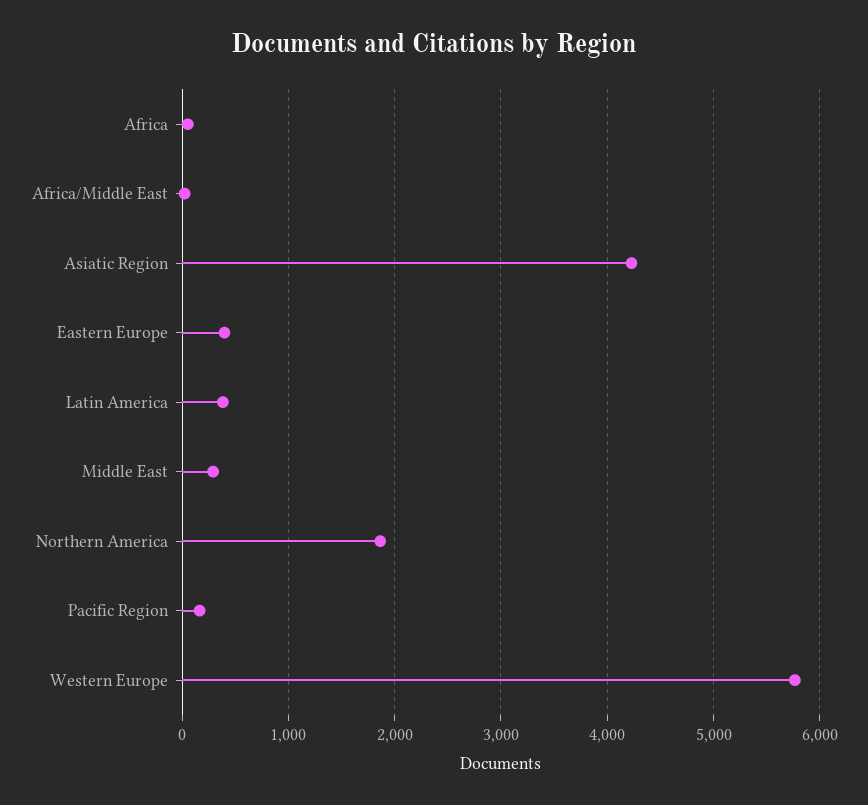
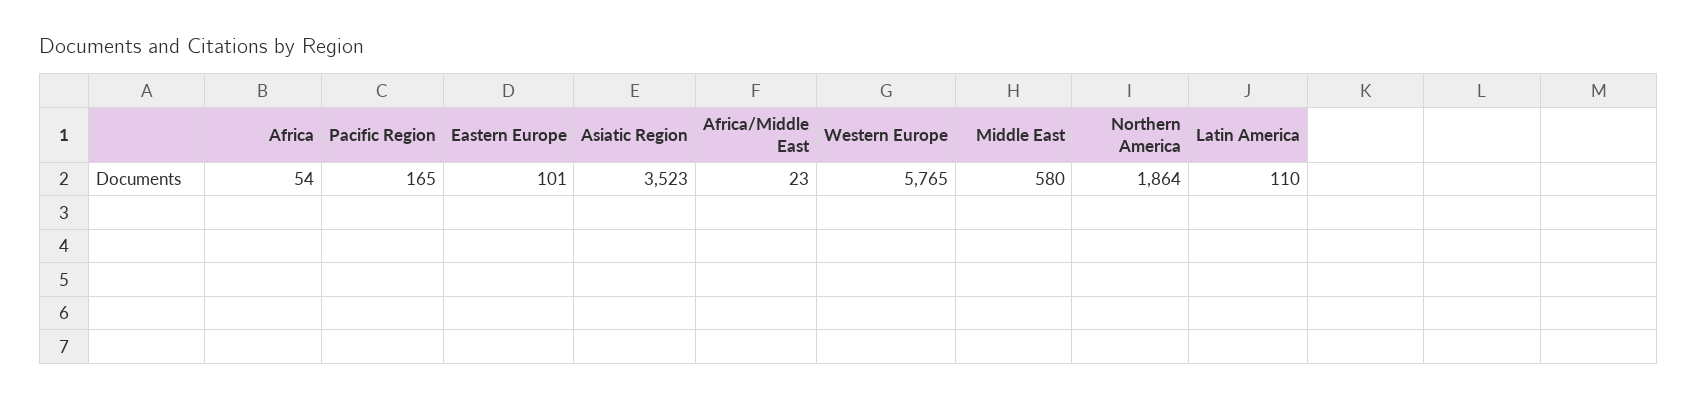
  {
    "Africa": 54,
    "Africa/Middle East": 23,
-   "Asiatic Region": 4200,
+   "Asiatic Region": 3523,
-   "Eastern Europe": 400,
+   "Eastern Europe": 101,
-   "Latin America": 400,
+   "Latin America": 110,
-   "Middle East": 300,
+   "Middle East": 580,
    "Northern America": 1864,
    "Pacific Region": 165,
    "Western Europe": 5765
  }

